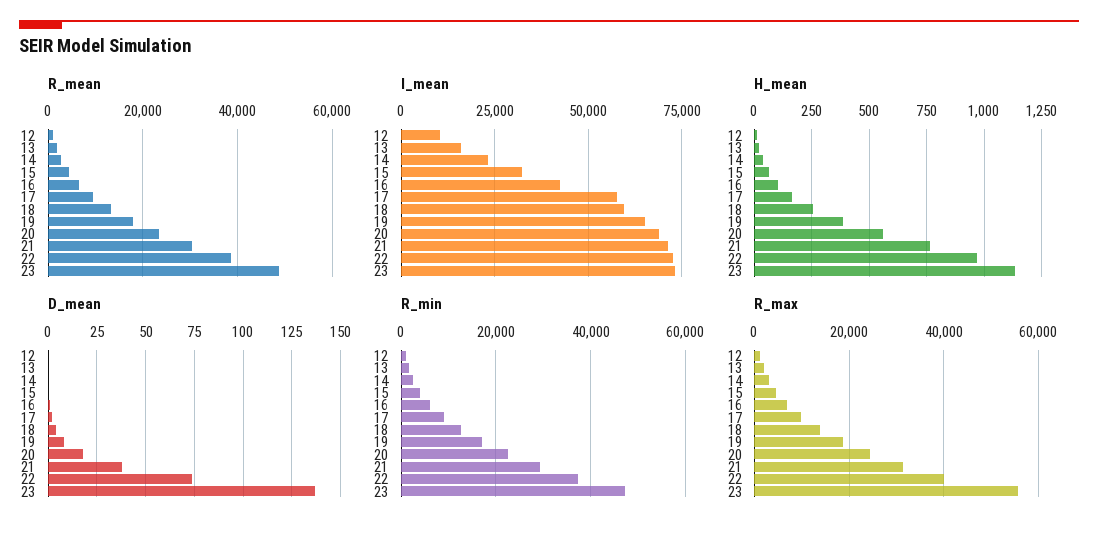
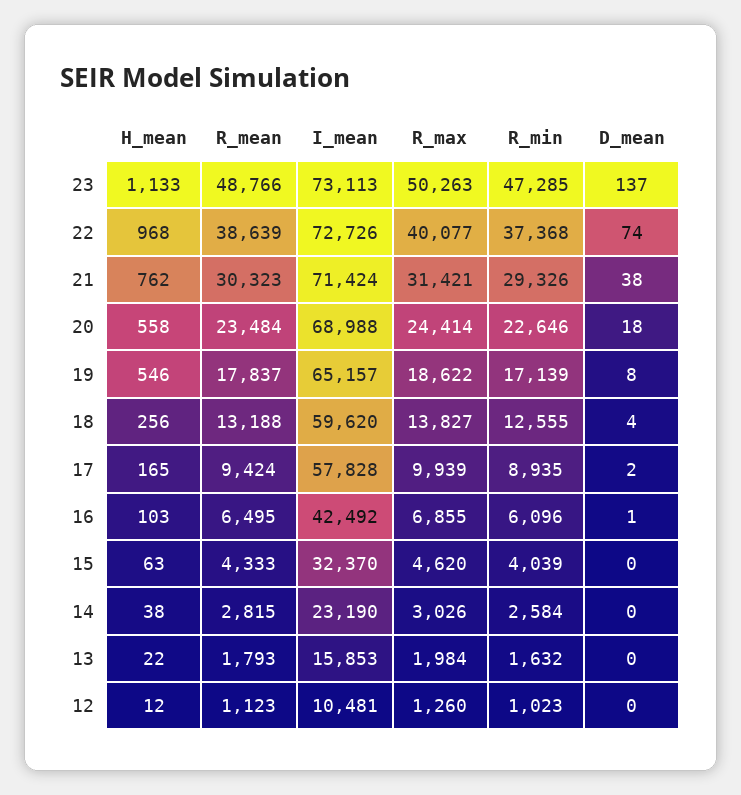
  {
    "R_mean": {
      "12": 1123,
      "13": 1793,
      "14": 2815,
      "15": 4333,
      "16": 6495,
      "17": 9424,
      "18": 13188,
      "19": 17837,
      "20": 23484,
      "21": 30323,
      "22": 38639,
      "23": 48766
    },
    "I_mean": {
      "12": 10481,
      "13": 15853,
      "14": 23190,
      "15": 32370,
      "16": 42492,
      "17": 57828,
      "18": 59620,
      "19": 65157,
      "20": 68988,
      "21": 71424,
      "22": 72726,
      "23": 73113
    },
    "H_mean": {
      "12": 12,
      "13": 22,
      "14": 38,
      "15": 63,
      "16": 103,
      "17": 165,
      "18": 256,
-     "19": 400,
+     "19": 546,
      "20": 558,
      "21": 762,
      "22": 968,
      "23": 1133
    },
    "D_mean": {
      "12": 0,
      "13": 0,
      "14": 0,
      "15": 0,
      "16": 1,
      "17": 2,
      "18": 4,
      "19": 8,
      "20": 18,
      "21": 38,
      "22": 74,
      "23": 137
    },
    "R_min": {
      "12": 1023,
      "13": 1632,
      "14": 2584,
      "15": 4039,
      "16": 6096,
      "17": 8935,
      "18": 12555,
      "19": 17139,
      "20": 22646,
      "21": 29326,
      "22": 37368,
      "23": 47285
    },
    "R_max": {
      "12": 1260,
      "13": 1984,
      "14": 3026,
      "15": 4620,
      "16": 6855,
      "17": 9939,
      "18": 13827,
      "19": 18622,
      "20": 24414,
      "21": 31421,
      "22": 40077,
-     "23": 56000
+     "23": 50263
    }
  }

